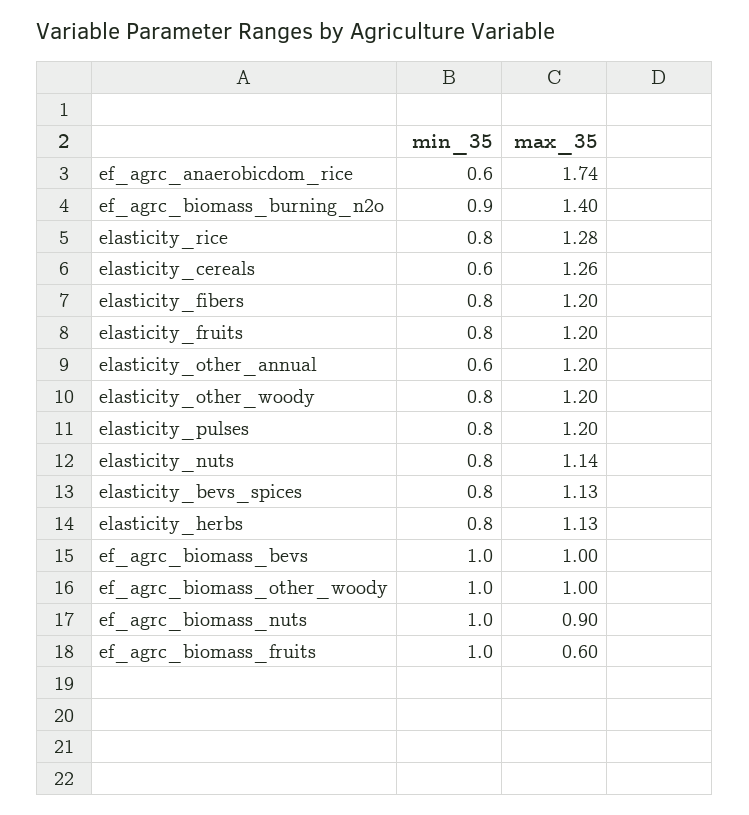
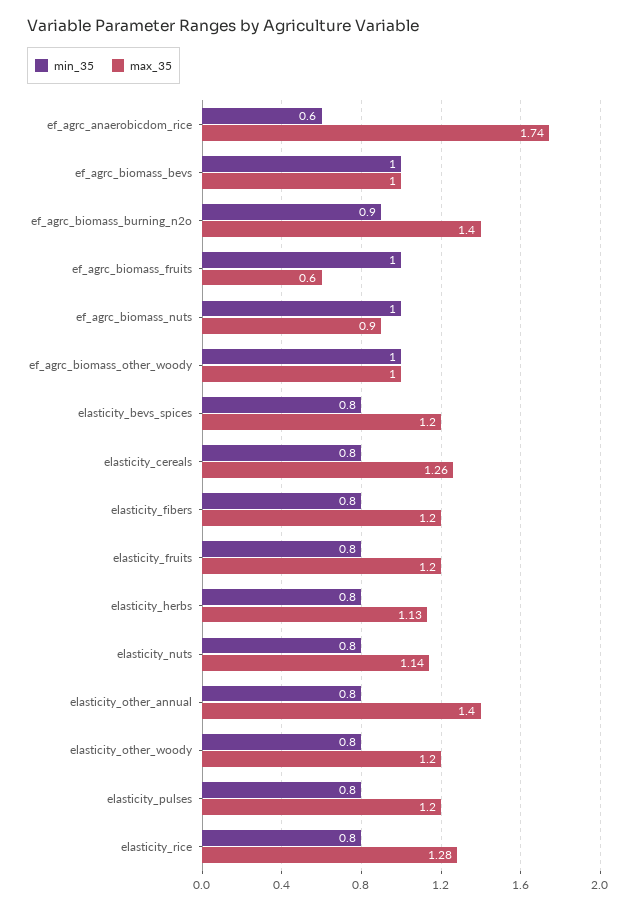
  {
    "min_35": {
      "ef_agrc_anaerobicdom_rice": 0.6,
      "ef_agrc_biomass_burning_n2o": 0.9,
      "elasticity_rice": 0.8,
-     "elasticity_cereals": 0.6,
+     "elasticity_cereals": 0.8,
      "elasticity_fibers": 0.8,
      "elasticity_fruits": 0.8,
-     "elasticity_other_annual": 0.6,
+     "elasticity_other_annual": 0.8,
      "elasticity_other_woody": 0.8,
      "elasticity_pulses": 0.8,
      "elasticity_nuts": 0.8,
      "elasticity_bevs_spices": 0.8,
      "elasticity_herbs": 0.8,
      "ef_agrc_biomass_bevs": 1,
      "ef_agrc_biomass_other_woody": 1,
      "ef_agrc_biomass_nuts": 1,
      "ef_agrc_biomass_fruits": 1
    },
    "max_35": {
      "ef_agrc_anaerobicdom_rice": 1.74,
      "ef_agrc_biomass_burning_n2o": 1.4,
      "elasticity_rice": 1.28,
      "elasticity_cereals": 1.26,
      "elasticity_fibers": 1.2,
      "elasticity_fruits": 1.2,
-     "elasticity_other_annual": 1.2,
+     "elasticity_other_annual": 1.4,
      "elasticity_other_woody": 1.2,
      "elasticity_pulses": 1.2,
      "elasticity_nuts": 1.14,
-     "elasticity_bevs_spices": 1.13,
+     "elasticity_bevs_spices": 1.2,
      "elasticity_herbs": 1.13,
      "ef_agrc_biomass_bevs": 1,
      "ef_agrc_biomass_other_woody": 1,
      "ef_agrc_biomass_nuts": 0.9,
      "ef_agrc_biomass_fruits": 0.6
    }
  }

